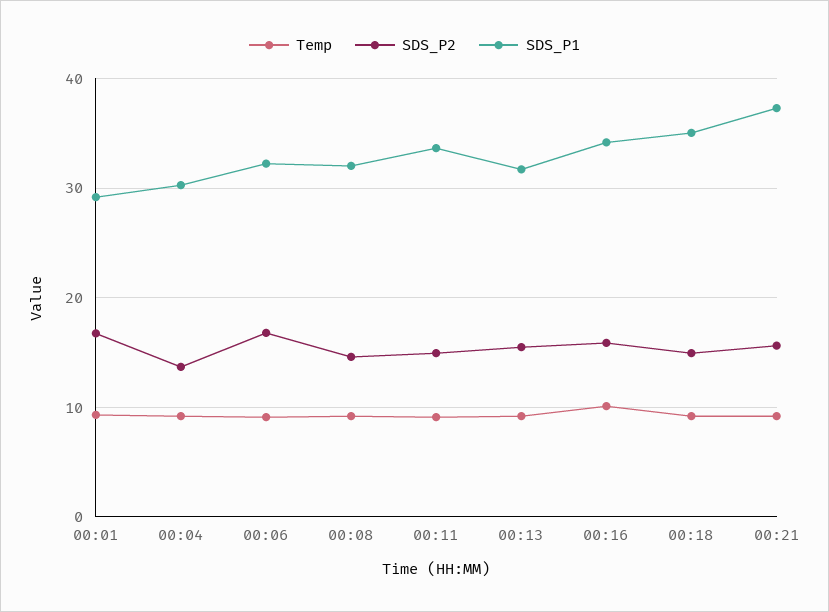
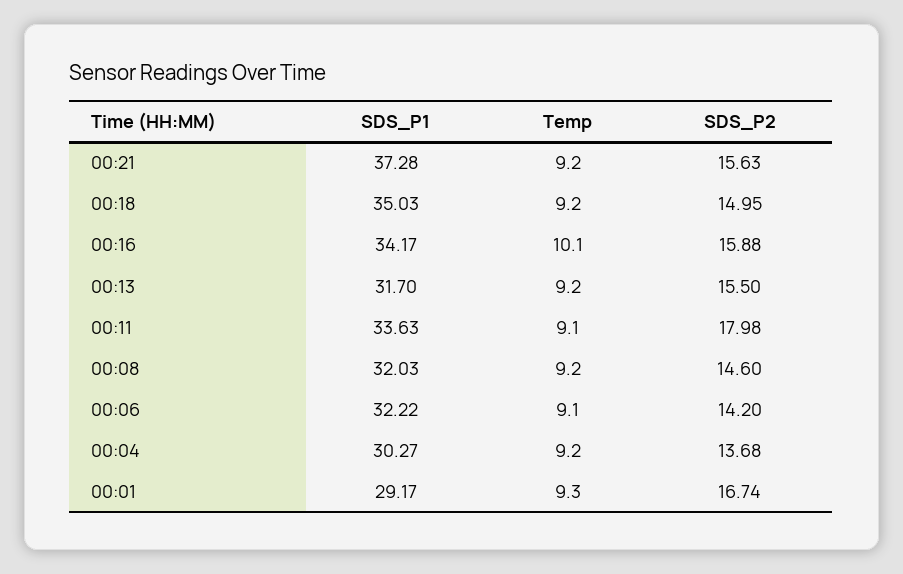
  {
    "Temp": {
      "00:01": 9.3,
      "00:04": 9.2,
      "00:06": 9.1,
      "00:08": 9.2,
      "00:11": 9.1,
      "00:13": 9.2,
      "00:16": 10.1,
      "00:18": 9.2,
      "00:21": 9.2
    },
    "SDS_P2": {
      "00:01": 16.74,
      "00:04": 13.68,
-     "00:06": 17,
+     "00:06": 14.2,
      "00:08": 14.6,
-     "00:11": 15,
+     "00:11": 17.98,
      "00:13": 15.5,
      "00:16": 15.88,
      "00:18": 14.95,
      "00:21": 15.63
    },
    "SDS_P1": {
      "00:01": 29.17,
      "00:04": 30.27,
      "00:06": 32.22,
      "00:08": 32.03,
      "00:11": 33.63,
      "00:13": 31.7,
      "00:16": 34.17,
      "00:18": 35.03,
      "00:21": 37.28
    }
  }

